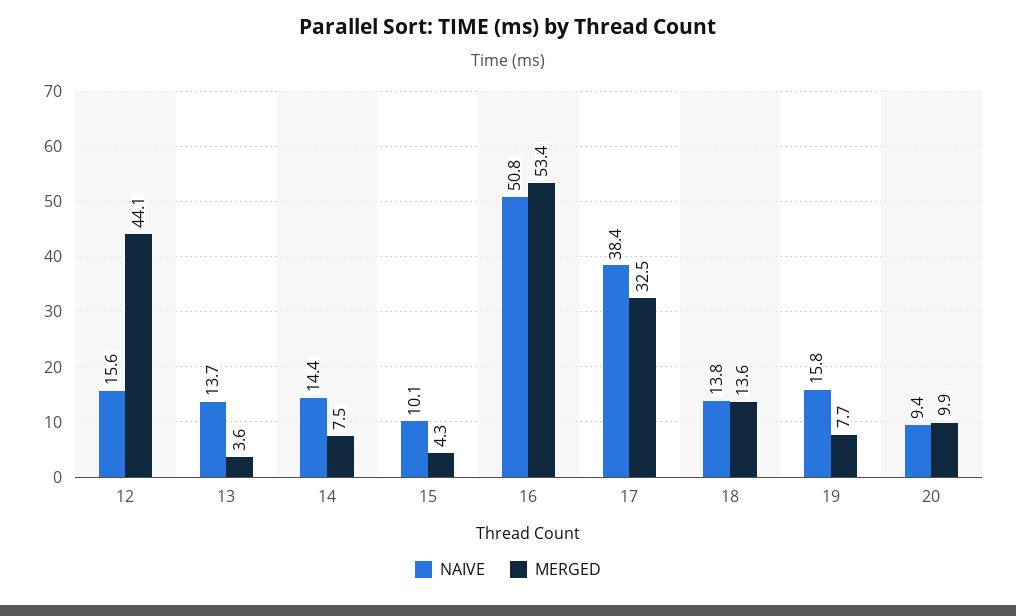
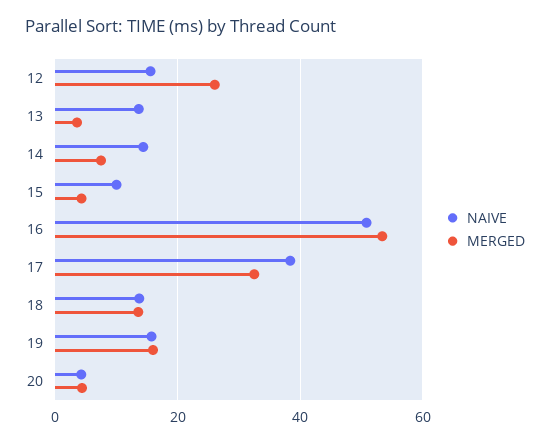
  {
    "NAIVE": {
      "12": 15.6,
      "13": 13.7,
      "14": 14.4,
      "15": 10.1,
      "16": 50.8,
      "17": 38.4,
      "18": 13.8,
      "19": 15.8,
-     "20": 9.4
+     "20": 4
    },
    "MERGED": {
-     "12": 44.1,
+     "12": 26,
      "13": 3.6,
      "14": 7.5,
      "15": 4.3,
      "16": 53.4,
      "17": 32.5,
      "18": 13.6,
-     "19": 7.7,
+     "19": 16,
-     "20": 9.9
+     "20": 4
    }
  }

